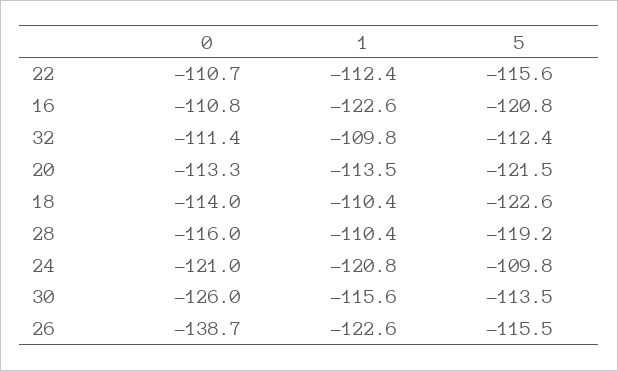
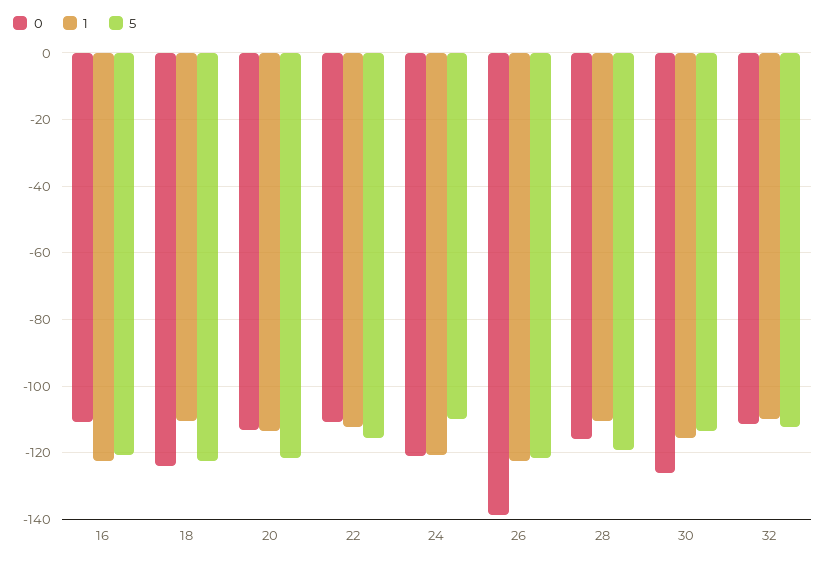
  {
    "0": {
      "22": -110.7,
      "16": -110.8,
      "32": -111.4,
      "20": -113.3,
-     "18": -114,
+     "18": -124,
      "28": -116,
      "24": -121,
      "30": -126,
      "26": -138.7
    },
    "1": {
      "22": -112.4,
      "16": -122.6,
      "32": -109.8,
      "20": -113.5,
      "18": -110.4,
      "28": -110.4,
      "24": -120.8,
      "30": -115.6,
      "26": -122.6
    },
    "5": {
      "22": -115.6,
      "16": -120.8,
      "32": -112.4,
      "20": -121.5,
      "18": -122.6,
      "28": -119.2,
      "24": -109.8,
      "30": -113.5,
-     "26": -115.5
+     "26": -122
    }
  }

